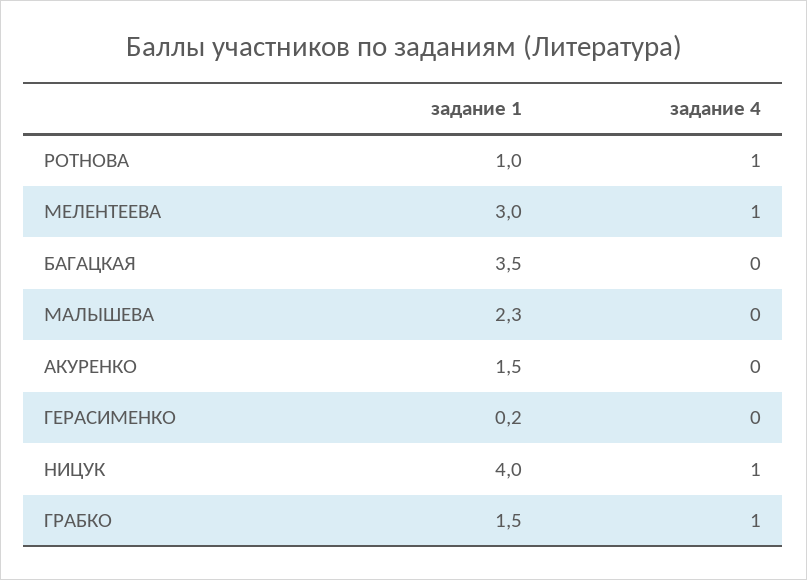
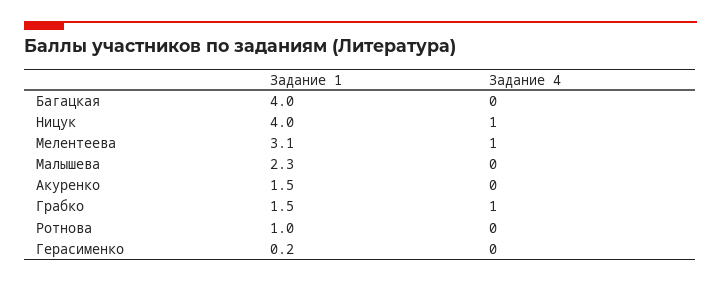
  {
    "задание 1": {
      "РОТНОВА": 1,
-     "МЕЛЕНТЕЕВА": 3,
+     "МЕЛЕНТЕЕВА": 3.1,
-     "БАГАЦКАЯ": 3.5,
+     "БАГАЦКАЯ": 4,
      "МАЛЫШЕВА": 2.3,
      "АКУРЕНКО": 1.5,
      "ГЕРАСИМЕНКО": 0.2,
      "НИЦУК": 4,
      "ГРАБКО": 1.5
    },
    "задание 4": {
-     "РОТНОВА": 1,
+     "РОТНОВА": 0,
      "МЕЛЕНТЕЕВА": 1,
      "БАГАЦКАЯ": 0,
      "МАЛЫШЕВА": 0,
      "АКУРЕНКО": 0,
      "ГЕРАСИМЕНКО": 0,
      "НИЦУК": 1,
      "ГРАБКО": 1
    }
  }

